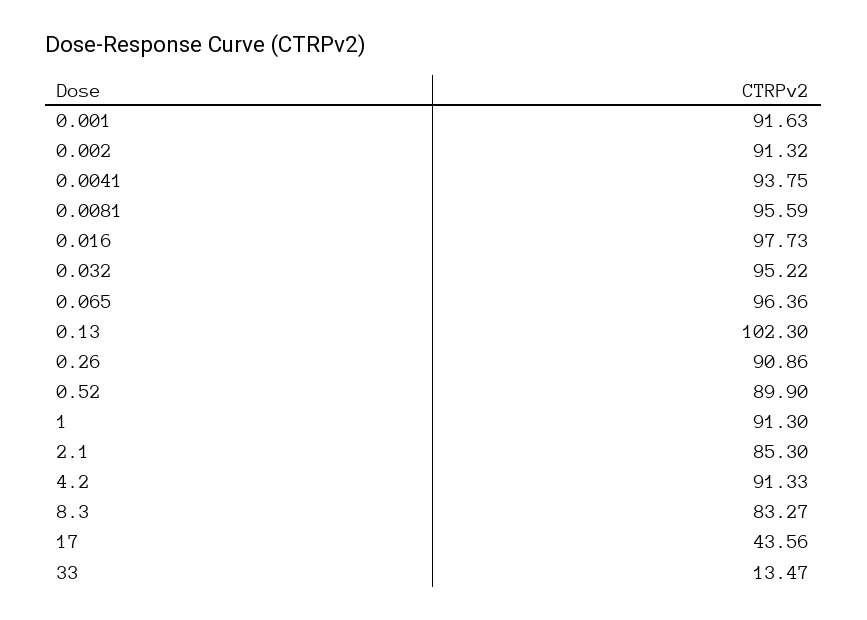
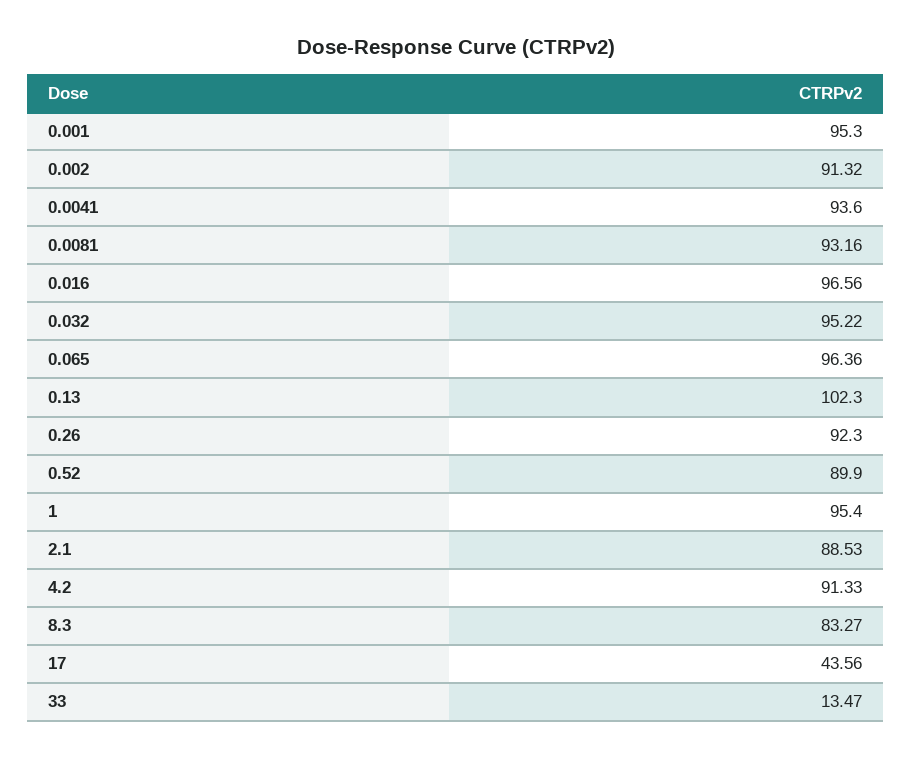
  {
-   "0.001": 91.63,
+   "0.001": 95.3,
    "0.002": 91.32,
-   "0.0041": 93.75,
+   "0.0041": 93.6,
-   "0.0081": 95.59,
+   "0.0081": 93.16,
-   "0.016": 97.73,
+   "0.016": 96.56,
    "0.032": 95.22,
    "0.065": 96.36,
    "0.13": 102.3,
-   "0.26": 90.86,
+   "0.26": 92.3,
    "0.52": 89.9,
-   "1": 91.3,
+   "1": 95.4,
-   "2.1": 85.3,
+   "2.1": 88.53,
    "4.2": 91.33,
    "8.3": 83.27,
    "17": 43.56,
    "33": 13.47
  }

